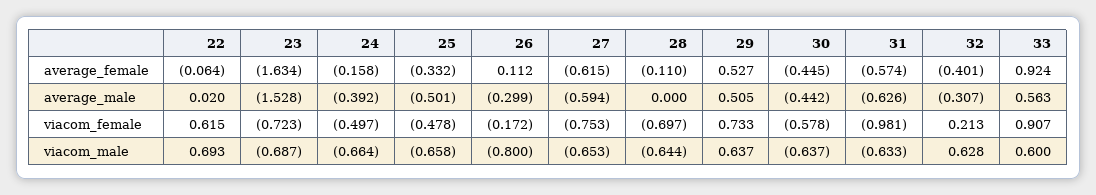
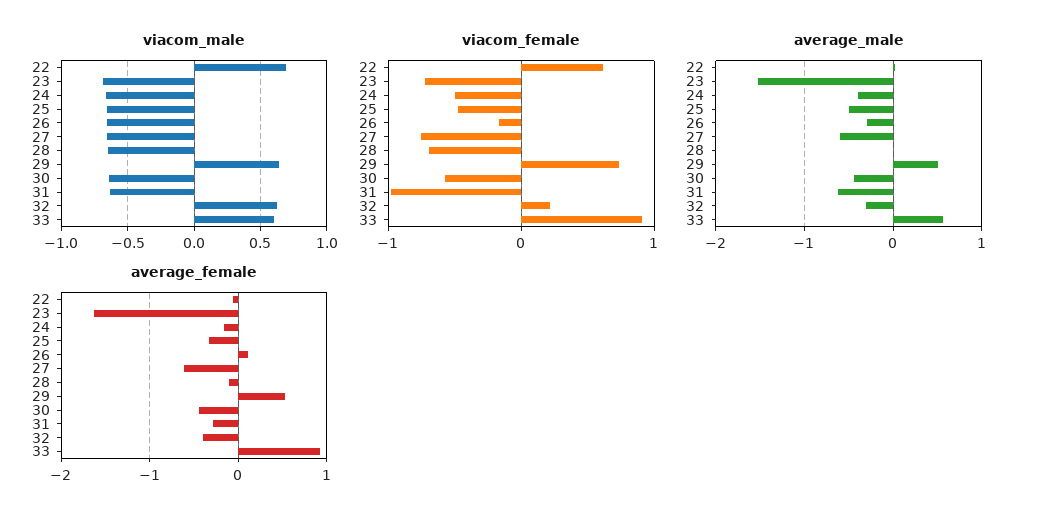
  {
    "average_female": {
      "22": -0.064,
      "23": -1.634,
      "24": -0.158,
      "25": -0.332,
      "26": 0.112,
      "27": -0.615,
      "28": -0.11,
      "29": 0.527,
      "30": -0.445,
-     "31": -0.574,
+     "31": -0.3,
      "32": -0.401,
      "33": 0.924
    },
    "average_male": {
      "22": 0.02,
      "23": -1.528,
      "24": -0.392,
      "25": -0.501,
      "26": -0.299,
      "27": -0.594,
      "28": 0,
      "29": 0.505,
      "30": -0.442,
      "31": -0.626,
      "32": -0.307,
      "33": 0.563
    },
    "viacom_female": {
      "22": 0.615,
      "23": -0.723,
      "24": -0.497,
      "25": -0.478,
      "26": -0.172,
      "27": -0.753,
      "28": -0.697,
      "29": 0.733,
      "30": -0.578,
      "31": -0.981,
      "32": 0.213,
      "33": 0.907
    },
    "viacom_male": {
      "22": 0.693,
      "23": -0.687,
      "24": -0.664,
      "25": -0.658,
-     "26": -0.8,
+     "26": -0.65,
      "27": -0.653,
      "28": -0.644,
      "29": 0.637,
      "30": -0.637,
      "31": -0.633,
      "32": 0.628,
      "33": 0.6
    }
  }

